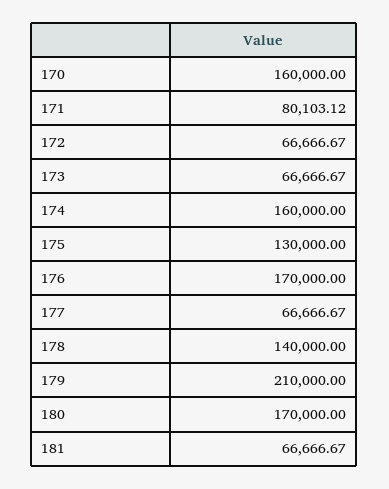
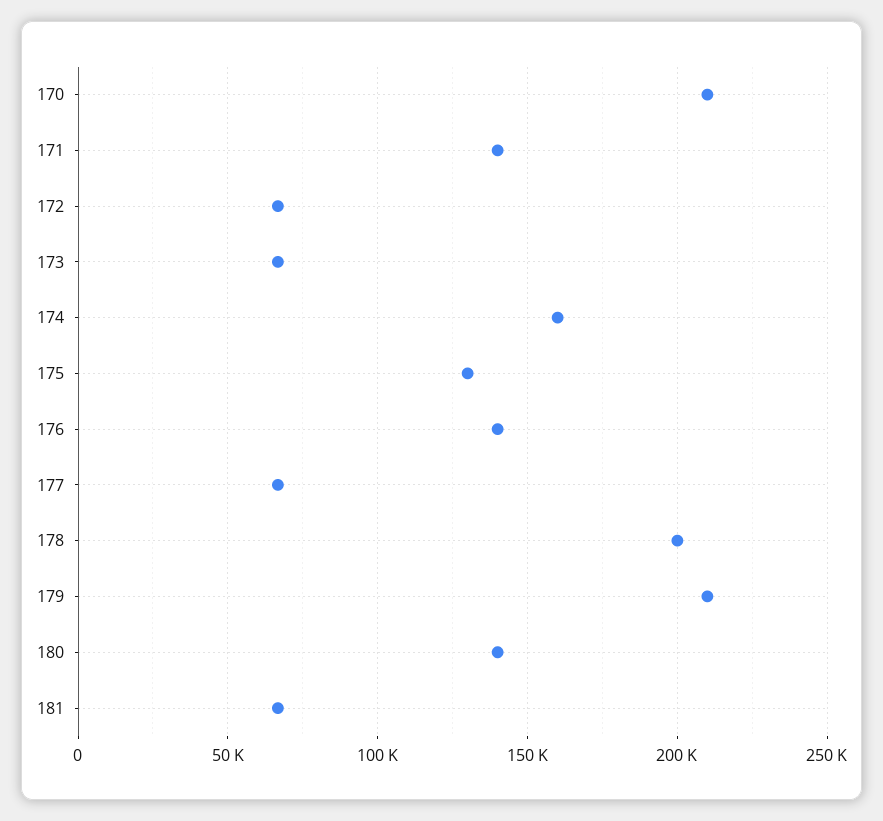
  {
-   "170": 160000,
+   "170": 210000,
-   "171": 80103.12,
+   "171": 140000,
    "172": 66666.67,
    "173": 66666.67,
    "174": 160000,
    "175": 130000,
-   "176": 170000,
+   "176": 140000,
    "177": 66666.67,
-   "178": 140000,
+   "178": 200000,
    "179": 210000,
-   "180": 170000,
+   "180": 140000,
    "181": 66666.67
  }

